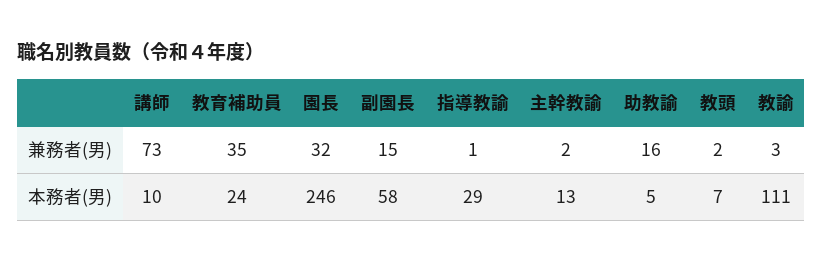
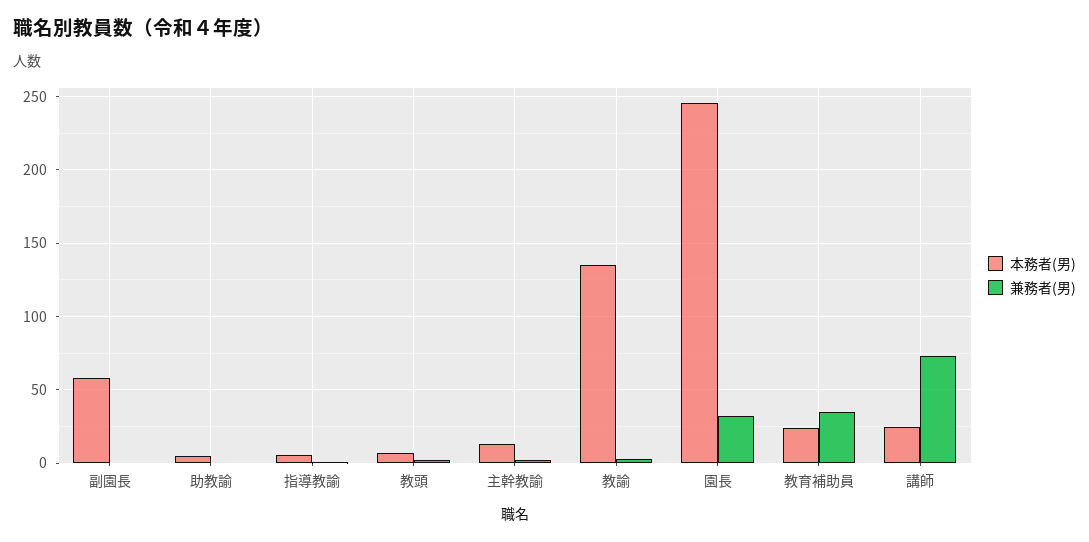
  {
    "兼務者(男)": {
      "講師": 73,
      "教育補助員": 35,
      "園長": 32,
-     "副園長": 15,
+     "副園長": 0,
      "指導教諭": 1,
      "主幹教諭": 2,
-     "助教諭": 16,
+     "助教諭": 0,
      "教頭": 2,
      "教諭": 3
    },
    "本務者(男)": {
-     "講師": 10,
+     "講師": 25,
      "教育補助員": 24,
      "園長": 246,
      "副園長": 58,
-     "指導教諭": 29,
+     "指導教諭": 5,
      "主幹教諭": 13,
      "助教諭": 5,
      "教頭": 7,
-     "教諭": 111
+     "教諭": 135
    }
  }

